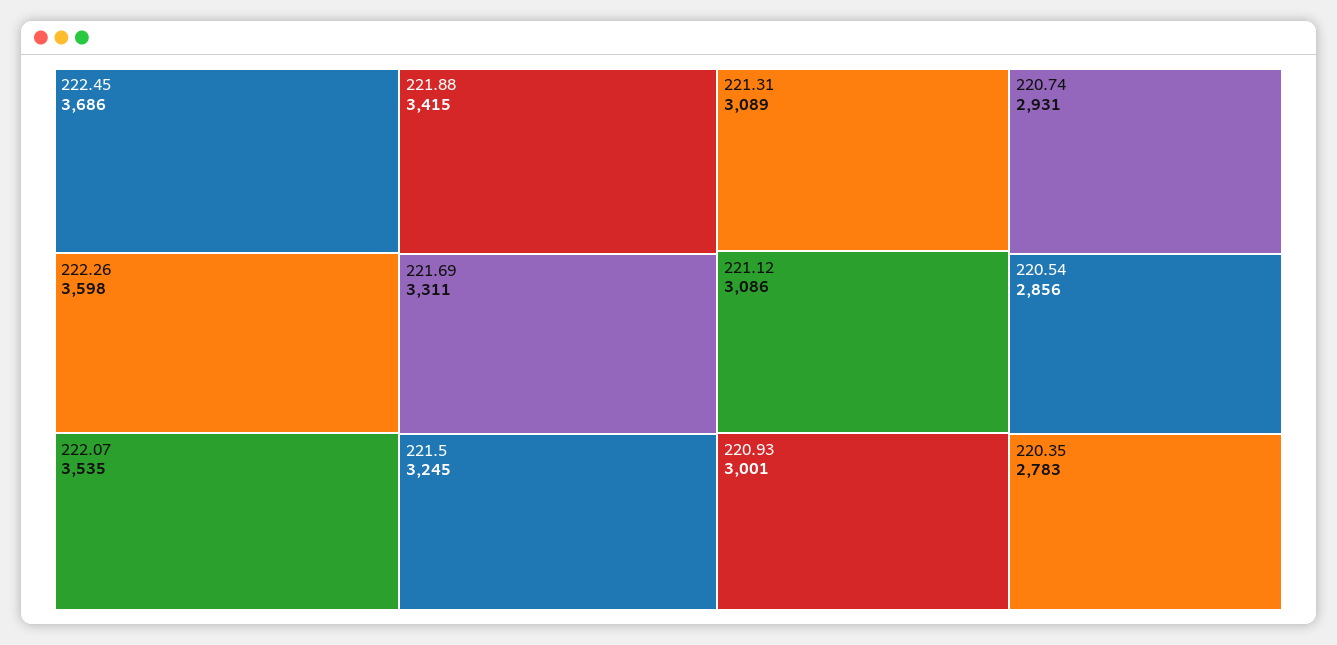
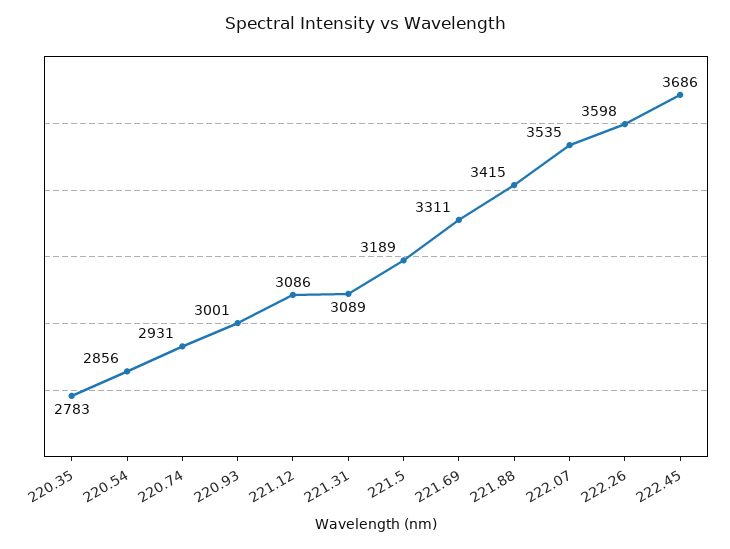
  {
    "222.45": 3686,
    "222.26": 3598,
    "222.07": 3535,
    "221.88": 3415,
    "221.69": 3311,
-   "221.5": 3245,
+   "221.5": 3189,
    "221.31": 3089,
    "221.12": 3086,
    "220.93": 3001,
    "220.74": 2931,
    "220.54": 2856,
    "220.35": 2783
  }

